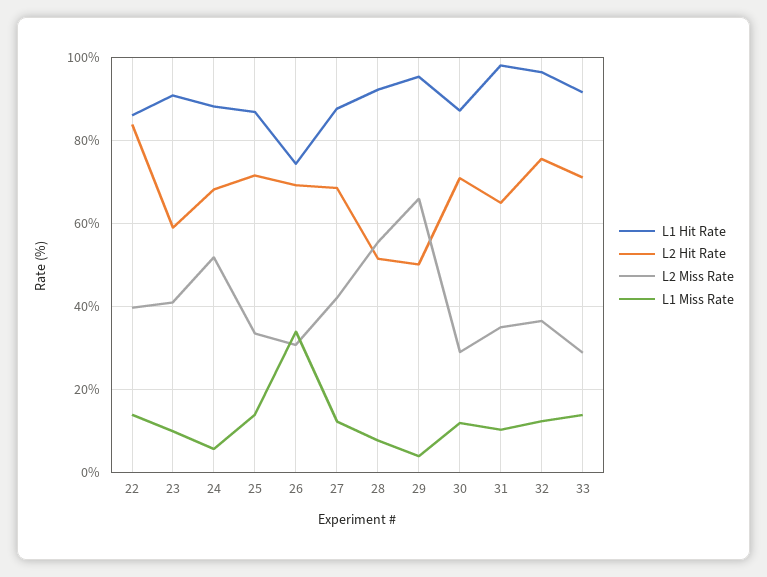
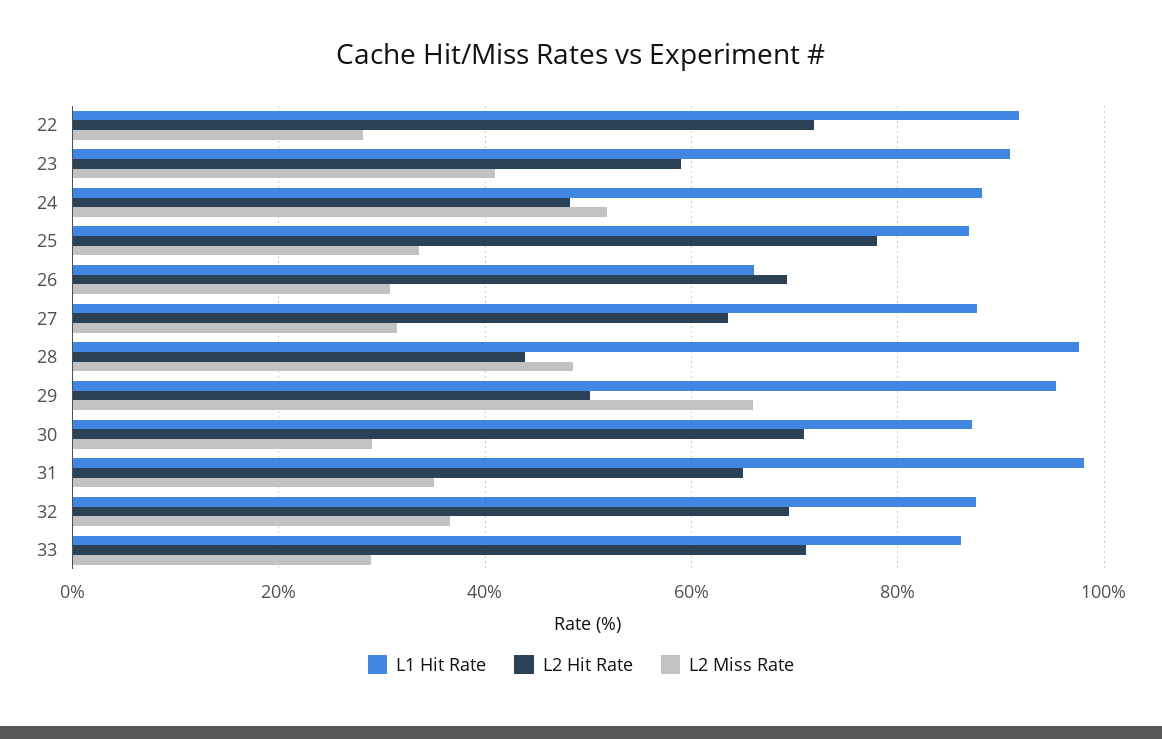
  {
    "L1 Hit Rate": {
-     "22": 86,
+     "22": 92,
      "23": 90,
      "24": 88,
      "25": 86,
-     "26": 74,
+     "26": 66,
      "27": 88,
-     "28": 92,
+     "28": 98,
      "29": 96,
      "30": 88,
      "31": 98,
-     "32": 96,
+     "32": 88,
-     "33": 92
+     "33": 86
    },
    "L2 Hit Rate": {
-     "22": 84,
+     "22": 72,
      "23": 60,
-     "24": 68,
+     "24": 48,
-     "25": 72,
+     "25": 78,
      "26": 70,
-     "27": 68,
+     "27": 64,
-     "28": 52,
+     "28": 44,
      "29": 50,
      "30": 70,
      "31": 64,
-     "32": 76,
+     "32": 70,
      "33": 72
    },
    "L2 Miss Rate": {
-     "22": 40,
+     "22": 28,
      "23": 40,
      "24": 52,
      "25": 34,
      "26": 30,
-     "27": 42,
+     "27": 32,
-     "28": 56,
+     "28": 48,
      "29": 66,
      "30": 30,
      "31": 36,
      "32": 36,
      "33": 28
-   },
+   }
-   "L1 Miss Rate": {
-     "22": 14,
-     "23": 10,
-     "24": 6,
-     "25": 14,
-     "26": 34,
-     "27": 12,
-     "28": 8,
-     "29": 4,
-     "30": 12,
-     "31": 10,
-     "32": 12,
-     "33": 14
-   }
  }

